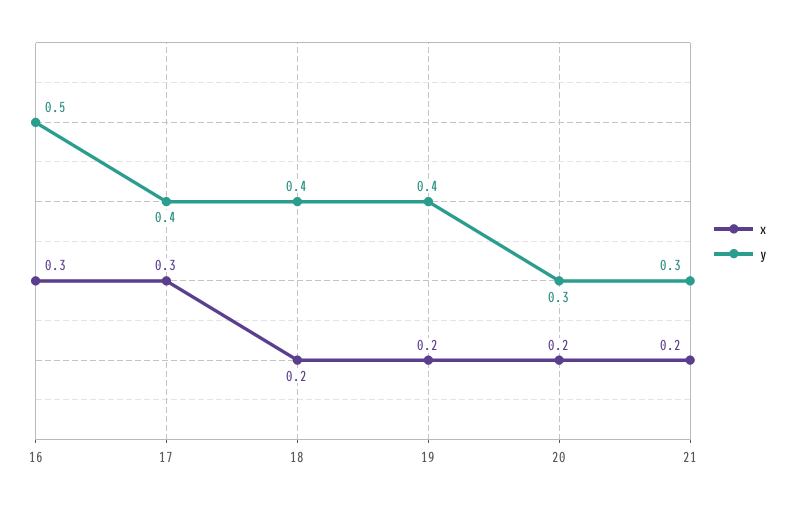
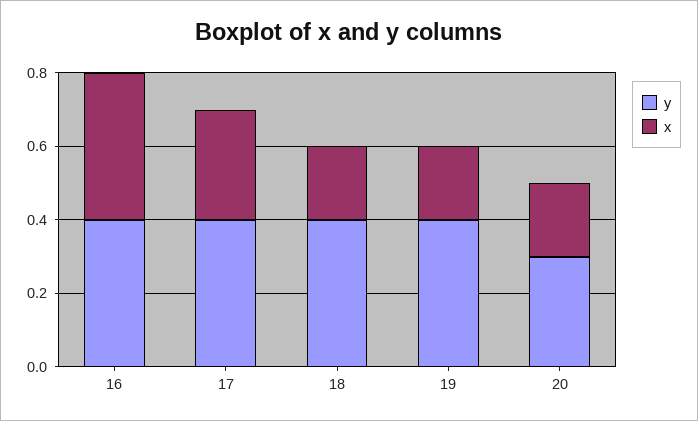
  {
    "x": {
-     "16": 0.3,
+     "16": 0.4,
      "17": 0.3,
      "18": 0.2,
      "19": 0.2,
-     "20": 0.2,
+     "20": 0.2
-     "21": 0.2
    },
    "y": {
-     "16": 0.5,
+     "16": 0.4,
      "17": 0.4,
      "18": 0.4,
      "19": 0.4,
-     "20": 0.3,
+     "20": 0.3
-     "21": 0.3
    }
  }

